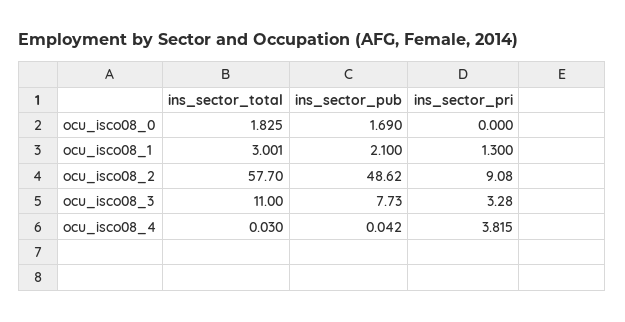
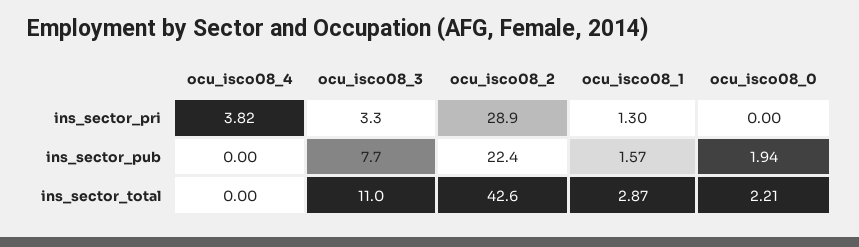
  {
    "ins_sector_total": {
-     "ocu_isco08_0": 1.825,
+     "ocu_isco08_0": 2.21,
-     "ocu_isco08_1": 3.001,
+     "ocu_isco08_1": 2.87,
-     "ocu_isco08_2": 57.7,
+     "ocu_isco08_2": 42.6,
      "ocu_isco08_3": 11,
-     "ocu_isco08_4": 0.03
+     "ocu_isco08_4": 0
    },
    "ins_sector_pub": {
-     "ocu_isco08_0": 1.69,
+     "ocu_isco08_0": 1.94,
-     "ocu_isco08_1": 2.1,
+     "ocu_isco08_1": 1.57,
-     "ocu_isco08_2": 48.62,
+     "ocu_isco08_2": 22.4,
      "ocu_isco08_3": 7.73,
-     "ocu_isco08_4": 0.042
+     "ocu_isco08_4": 0
    },
    "ins_sector_pri": {
      "ocu_isco08_0": 0,
      "ocu_isco08_1": 1.3,
-     "ocu_isco08_2": 9.08,
+     "ocu_isco08_2": 28.9,
      "ocu_isco08_3": 3.28,
      "ocu_isco08_4": 3.815
    }
  }

